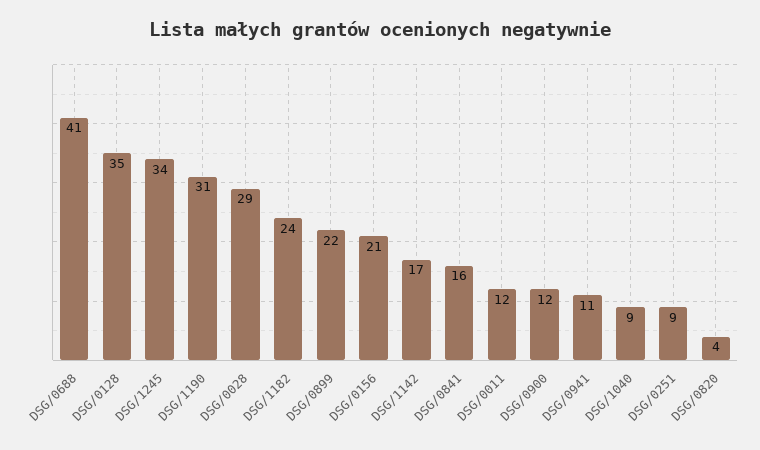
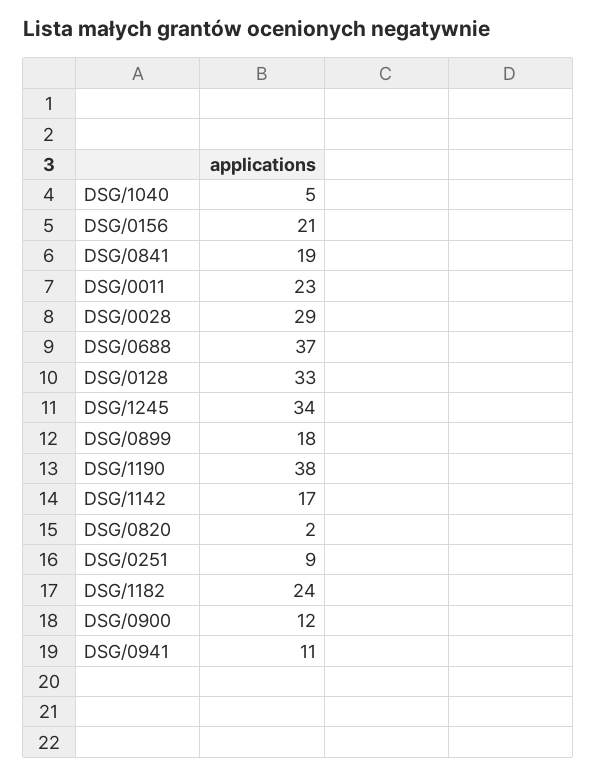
  {
-   "DSG/0688": 41,
+   "DSG/0688": 37,
-   "DSG/0128": 35,
+   "DSG/0128": 33,
    "DSG/1245": 34,
-   "DSG/1190": 31,
+   "DSG/1190": 38,
    "DSG/0028": 29,
    "DSG/1182": 24,
-   "DSG/0899": 22,
+   "DSG/0899": 18,
    "DSG/0156": 21,
    "DSG/1142": 17,
-   "DSG/0841": 16,
+   "DSG/0841": 19,
-   "DSG/0011": 12,
+   "DSG/0011": 23,
    "DSG/0900": 12,
    "DSG/0941": 11,
-   "DSG/1040": 9,
+   "DSG/1040": 5,
    "DSG/0251": 9,
-   "DSG/0820": 4
+   "DSG/0820": 2
  }

